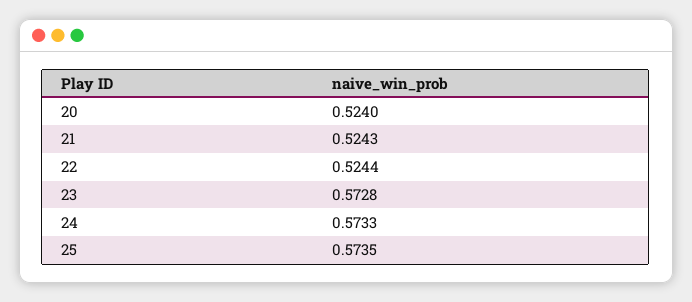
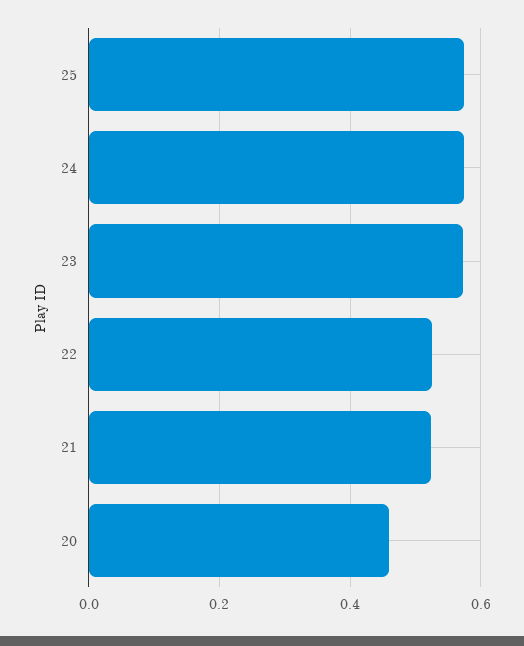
  {
-   "20": 0.524,
+   "20": 0.46,
    "21": 0.5243,
    "22": 0.5244,
    "23": 0.5728,
    "24": 0.5733,
    "25": 0.5735
  }

